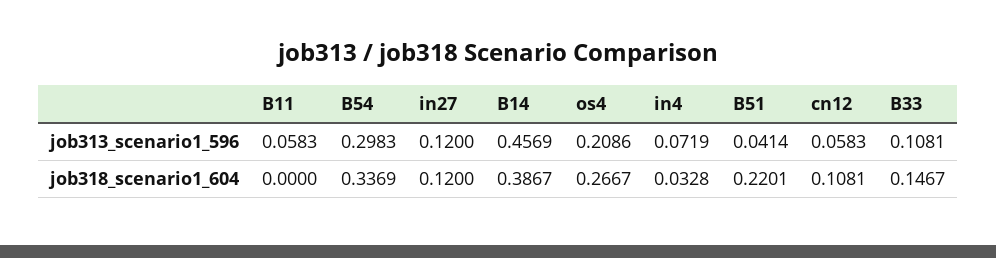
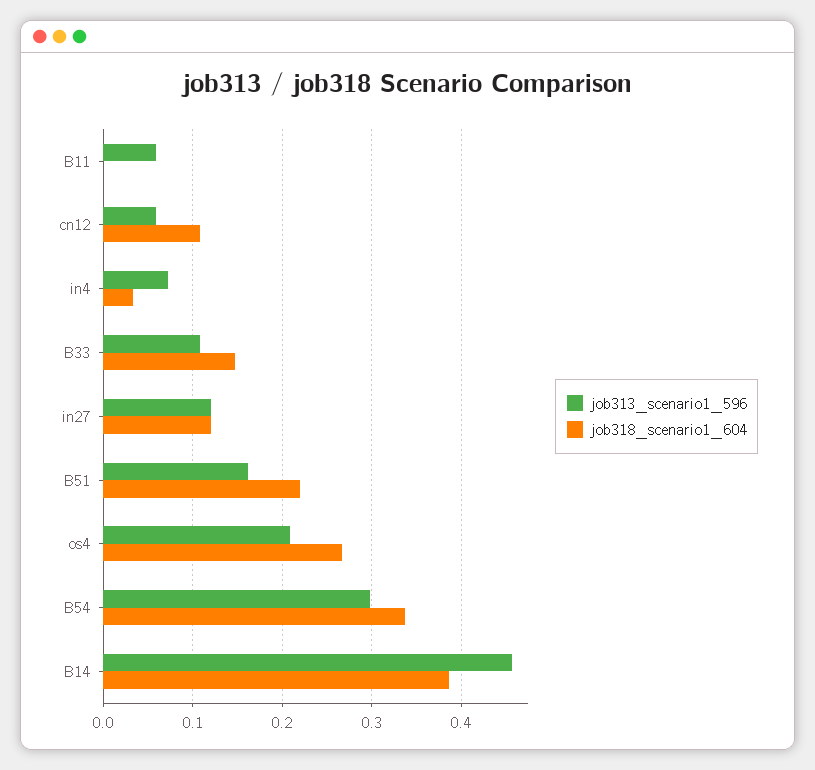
  {
    "job313_scenario1_596": {
      "B11": 0.0583,
      "B54": 0.2983,
      "in27": 0.12,
      "B14": 0.4569,
      "os4": 0.2086,
      "in4": 0.0719,
-     "B51": 0.0414,
+     "B51": 0.16,
      "cn12": 0.0583,
      "B33": 0.1081
    },
    "job318_scenario1_604": {
      "B11": 0,
      "B54": 0.3369,
      "in27": 0.12,
      "B14": 0.3867,
      "os4": 0.2667,
      "in4": 0.0328,
      "B51": 0.2201,
      "cn12": 0.1081,
      "B33": 0.1467
    }
  }

